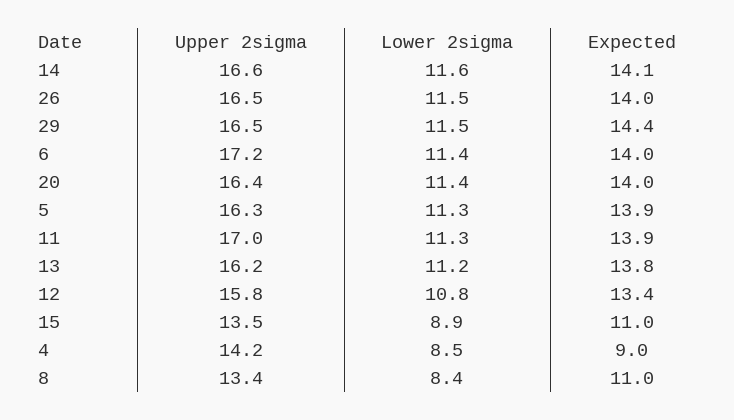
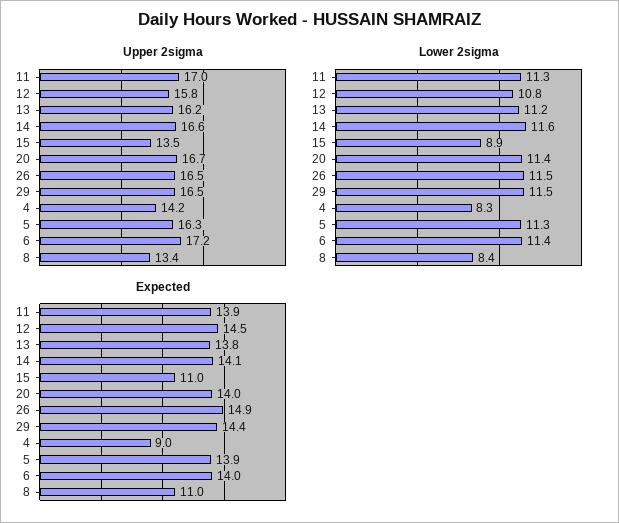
  {
    "Upper 2sigma": {
      "14": 16.6,
      "26": 16.5,
      "29": 16.5,
      "6": 17.2,
-     "20": 16.4,
+     "20": 16.7,
      "5": 16.3,
      "11": 17,
      "13": 16.2,
      "12": 15.8,
      "15": 13.5,
      "4": 14.2,
      "8": 13.4
    },
    "Lower 2sigma": {
      "14": 11.6,
      "26": 11.5,
      "29": 11.5,
      "6": 11.4,
      "20": 11.4,
      "5": 11.3,
      "11": 11.3,
      "13": 11.2,
      "12": 10.8,
      "15": 8.9,
-     "4": 8.5,
+     "4": 8.3,
      "8": 8.4
    },
    "Expected": {
      "14": 14.1,
-     "26": 14,
+     "26": 14.9,
      "29": 14.4,
      "6": 14,
      "20": 14,
      "5": 13.9,
      "11": 13.9,
      "13": 13.8,
-     "12": 13.4,
+     "12": 14.5,
      "15": 11,
      "4": 9,
      "8": 11
    }
  }

